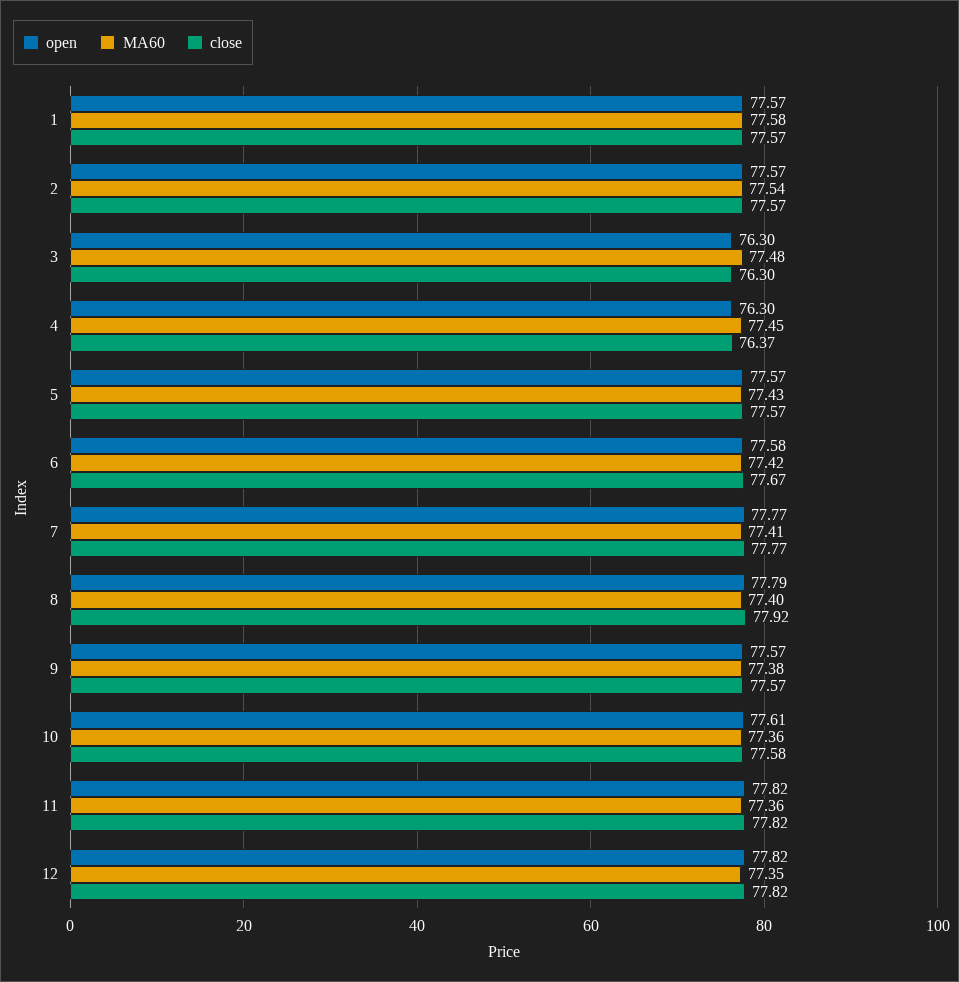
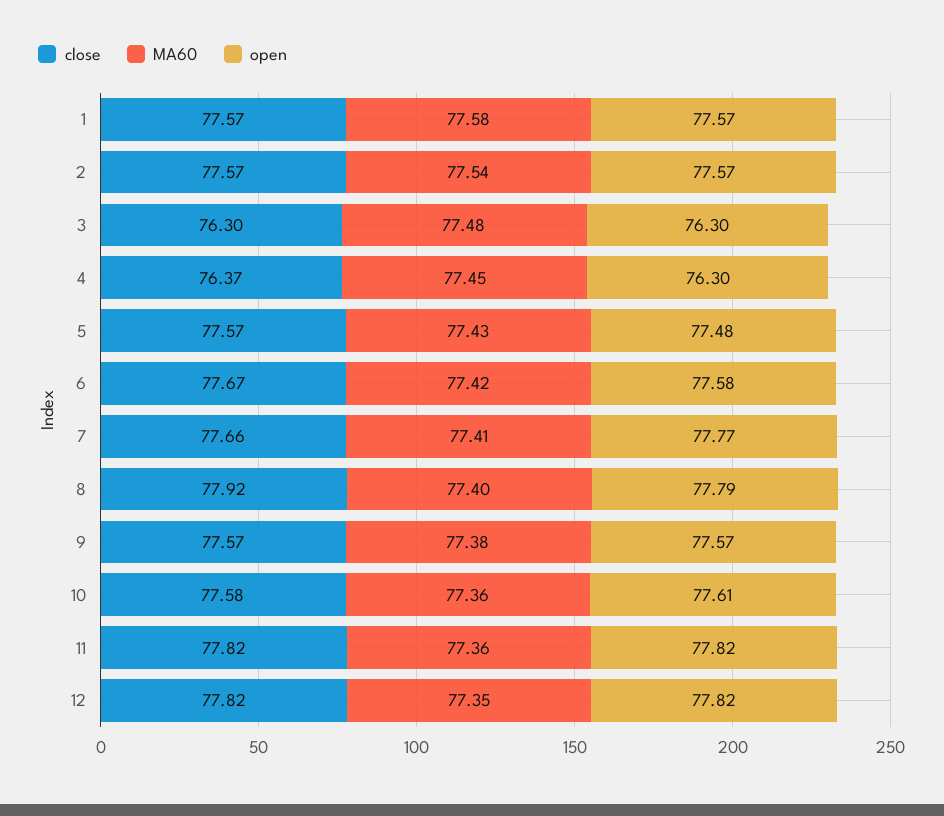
  {
    "open": {
      "1": 77.57,
      "2": 77.57,
      "3": 76.3,
      "4": 76.3,
-     "5": 77.57,
+     "5": 77.48,
      "6": 77.58,
      "7": 77.77,
      "8": 77.79,
      "9": 77.57,
      "10": 77.61,
      "11": 77.82,
      "12": 77.82
    },
    "MA60": {
      "1": 77.58,
      "2": 77.54,
      "3": 77.48,
      "4": 77.45,
      "5": 77.43,
      "6": 77.42,
      "7": 77.41,
      "8": 77.4,
      "9": 77.38,
      "10": 77.36,
      "11": 77.36,
      "12": 77.35
    },
    "close": {
      "1": 77.57,
      "2": 77.57,
      "3": 76.3,
      "4": 76.37,
      "5": 77.57,
      "6": 77.67,
-     "7": 77.77,
+     "7": 77.66,
      "8": 77.92,
      "9": 77.57,
      "10": 77.58,
      "11": 77.82,
      "12": 77.82
    }
  }

